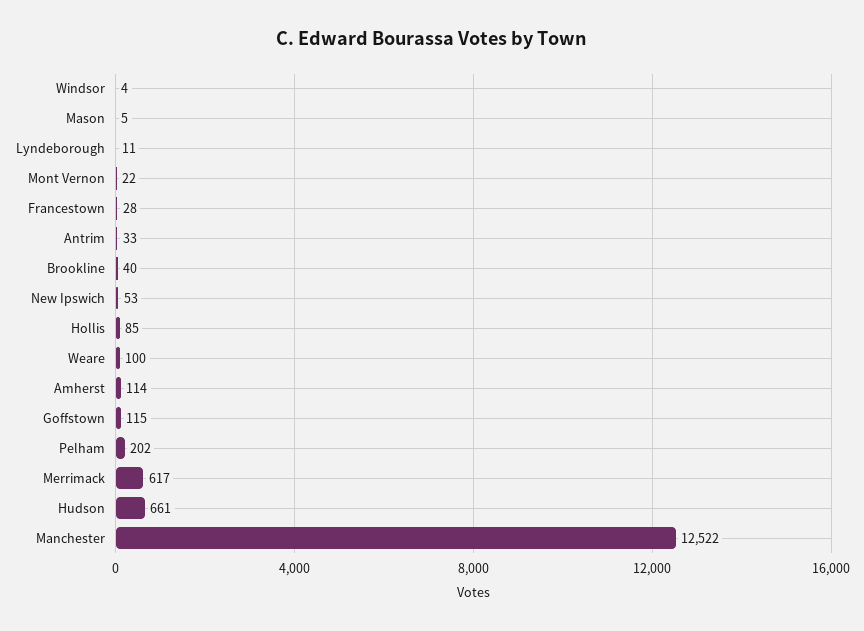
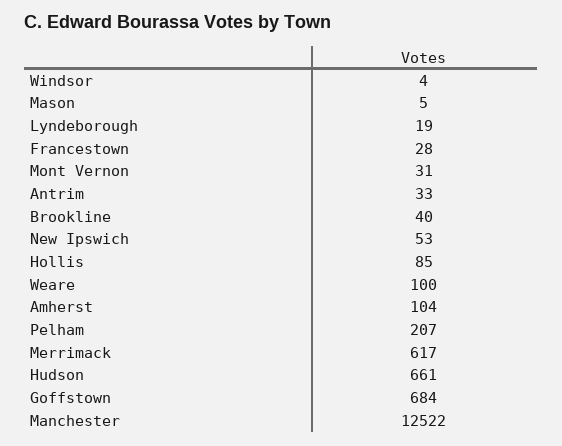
  {
    "Windsor": 4,
    "Mason": 5,
-   "Lyndeborough": 11,
+   "Lyndeborough": 19,
-   "Mont Vernon": 22,
+   "Mont Vernon": 31,
    "Francestown": 28,
    "Antrim": 33,
    "Brookline": 40,
    "New Ipswich": 53,
    "Hollis": 85,
    "Weare": 100,
-   "Amherst": 114,
+   "Amherst": 104,
-   "Goffstown": 115,
+   "Goffstown": 684,
-   "Pelham": 202,
+   "Pelham": 207,
    "Merrimack": 617,
    "Hudson": 661,
    "Manchester": 12522
  }

